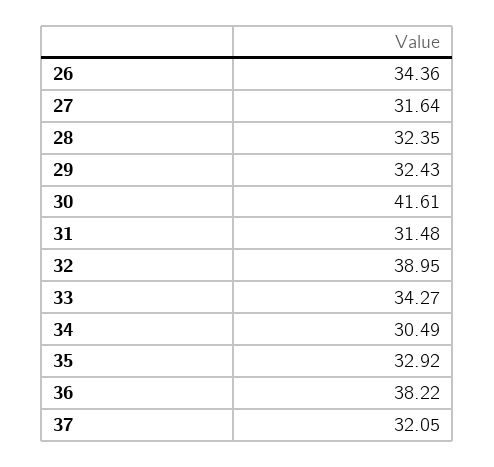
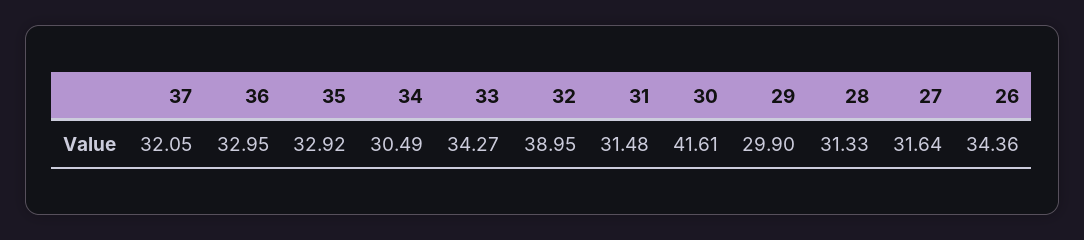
  {
    "26": 34.36,
    "27": 31.64,
-   "28": 32.35,
+   "28": 31.33,
-   "29": 32.43,
+   "29": 29.9,
    "30": 41.61,
    "31": 31.48,
    "32": 38.95,
    "33": 34.27,
    "34": 30.49,
    "35": 32.92,
-   "36": 38.22,
+   "36": 32.95,
    "37": 32.05
  }

